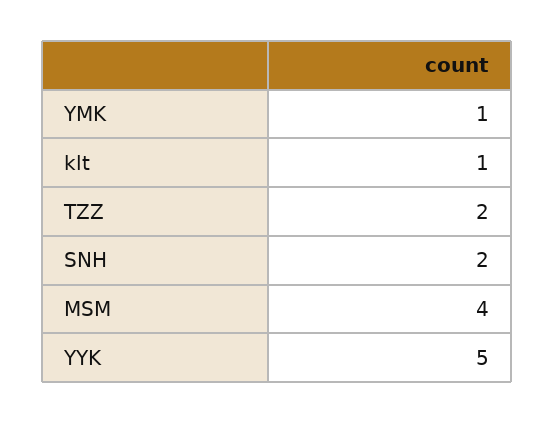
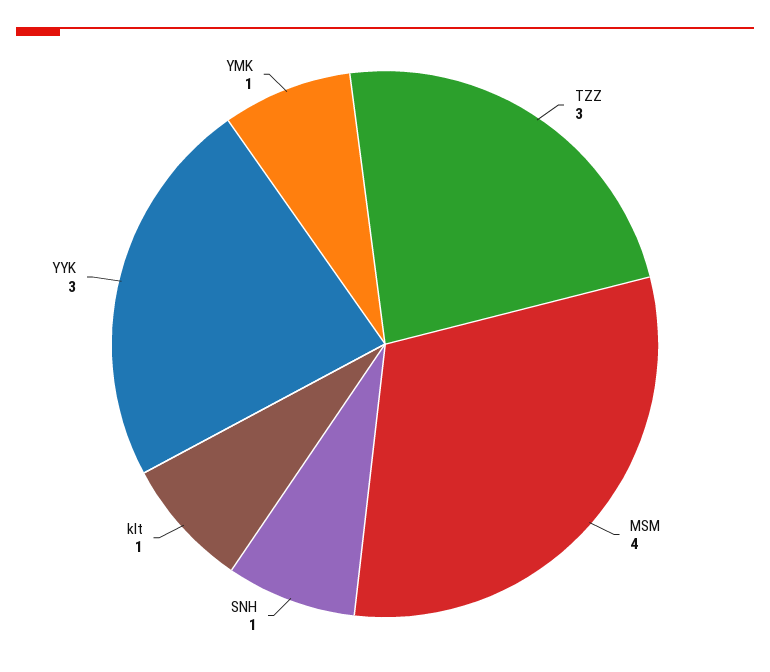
  {
    "YMK": 1,
    "klt": 1,
-   "TZZ": 2,
+   "TZZ": 3,
-   "SNH": 2,
+   "SNH": 1,
    "MSM": 4,
-   "YYK": 5
+   "YYK": 3
  }

